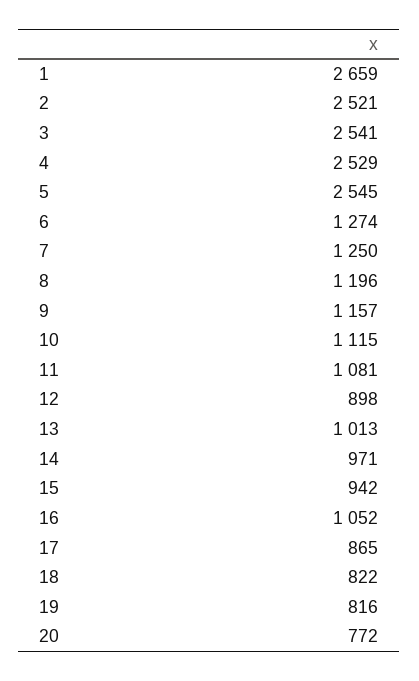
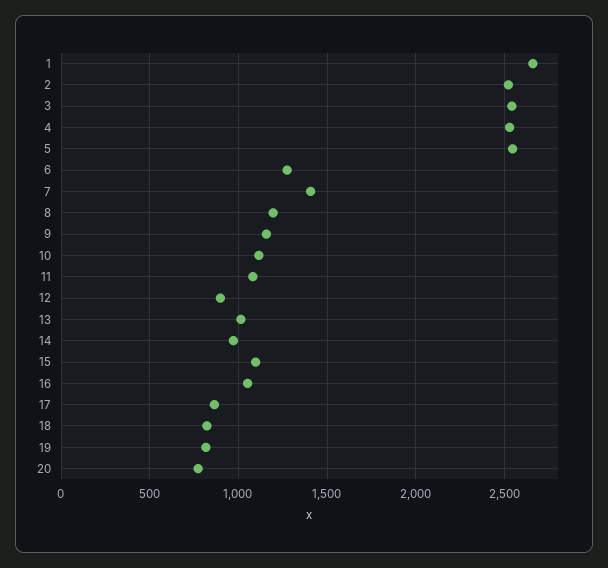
  {
    "1": 2659,
    "2": 2521,
    "3": 2541,
    "4": 2529,
    "5": 2545,
    "6": 1274,
-   "7": 1250,
+   "7": 1400,
    "8": 1196,
    "9": 1157,
    "10": 1115,
    "11": 1081,
    "12": 898,
    "13": 1013,
    "14": 971,
-   "15": 942,
+   "15": 1100,
    "16": 1052,
    "17": 865,
    "18": 822,
    "19": 816,
    "20": 772
  }

